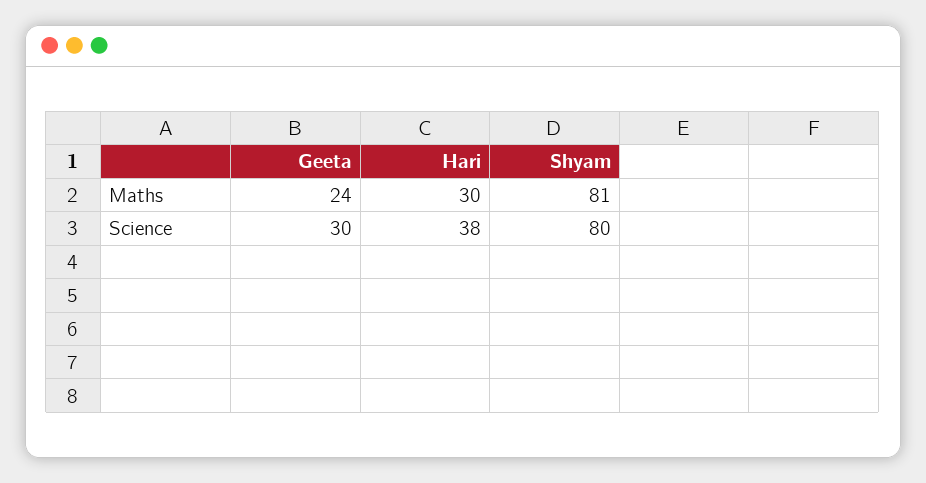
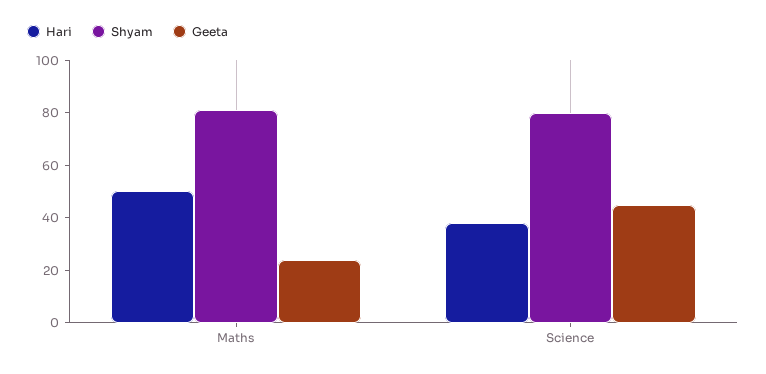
  {
    "Geeta": {
      "Maths": 24,
-     "Science": 30
+     "Science": 45
    },
    "Hari": {
-     "Maths": 30,
+     "Maths": 50,
      "Science": 38
    },
    "Shyam": {
      "Maths": 81,
      "Science": 80
    }
  }

